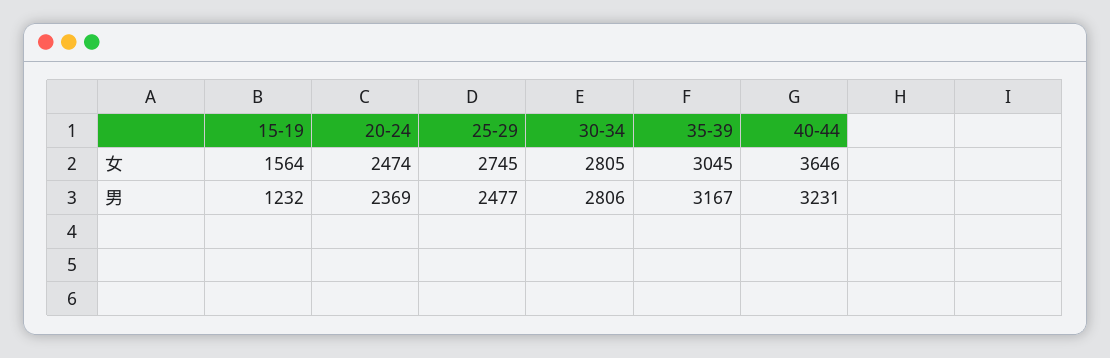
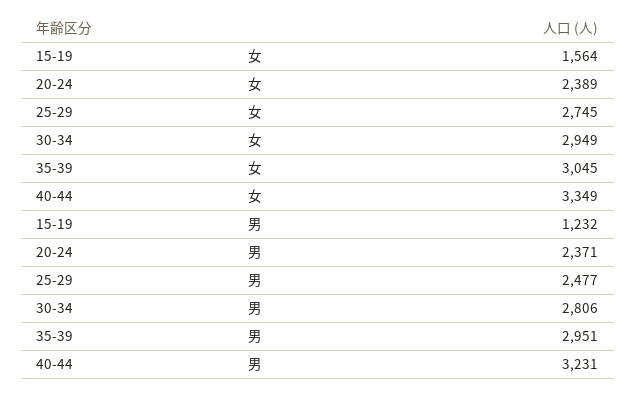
  {
    "15-19": {
      "女": 1564,
      "男": 1232
    },
    "20-24": {
-     "女": 2474,
+     "女": 2389,
-     "男": 2369
+     "男": 2371
    },
    "25-29": {
      "女": 2745,
      "男": 2477
    },
    "30-34": {
-     "女": 2805,
+     "女": 2949,
      "男": 2806
    },
    "35-39": {
      "女": 3045,
-     "男": 3167
+     "男": 2951
    },
    "40-44": {
-     "女": 3646,
+     "女": 3349,
      "男": 3231
    }
  }

